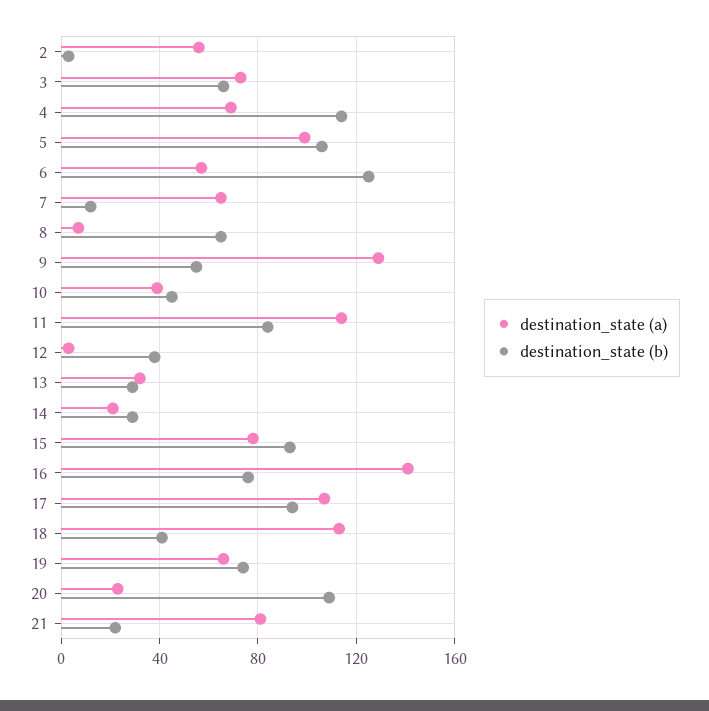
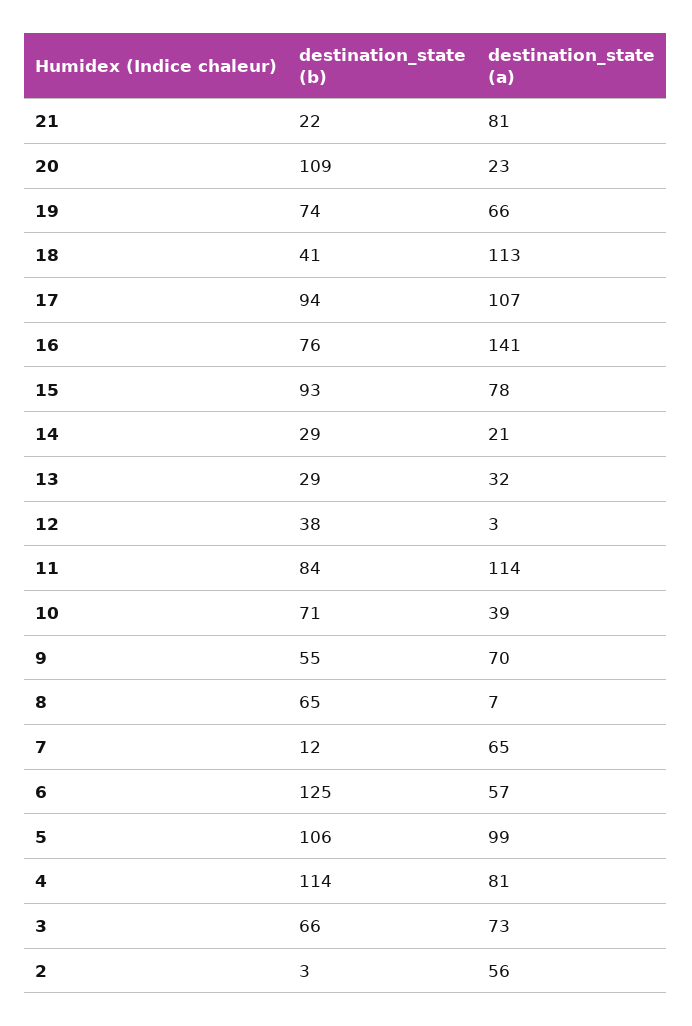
  {
    "destination_state (a)": {
      "2": 56,
      "3": 73,
-     "4": 70,
+     "4": 81,
      "5": 99,
      "6": 57,
      "7": 65,
      "8": 7,
-     "9": 130,
+     "9": 70,
      "10": 39,
      "11": 114,
      "12": 3,
      "13": 32,
      "14": 21,
      "15": 78,
      "16": 141,
      "17": 107,
      "18": 113,
      "19": 66,
      "20": 23,
      "21": 81
    },
    "destination_state (b)": {
      "2": 3,
      "3": 66,
      "4": 114,
      "5": 106,
      "6": 125,
      "7": 12,
      "8": 65,
      "9": 55,
-     "10": 45,
+     "10": 71,
      "11": 84,
      "12": 38,
      "13": 29,
      "14": 29,
      "15": 93,
      "16": 76,
      "17": 94,
      "18": 41,
      "19": 74,
      "20": 109,
      "21": 22
    }
  }

